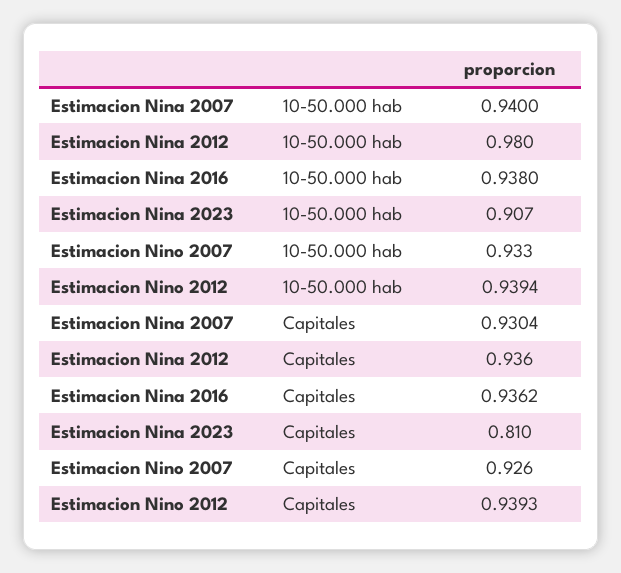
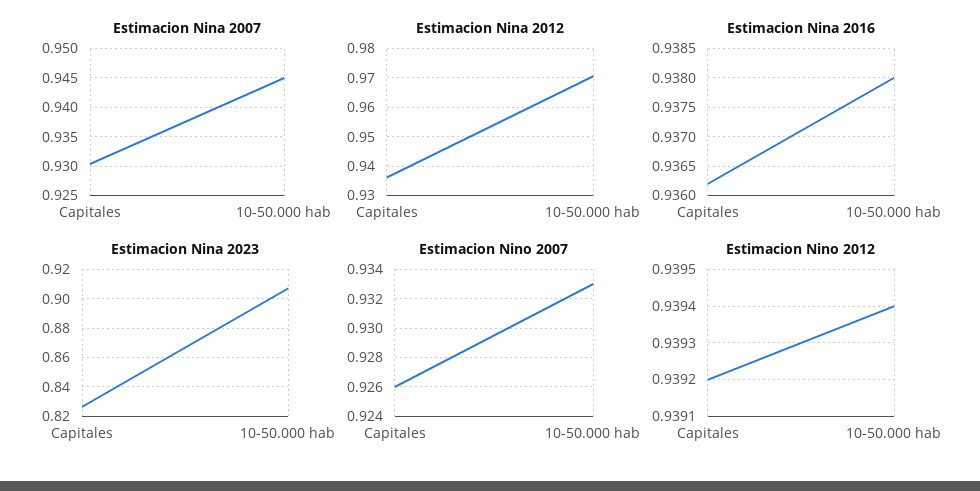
  {
    "Estimacion Nina 2007": {
-     "10-50.000 hab": 0.94,
+     "10-50.000 hab": 0.945,
      "Capitales": 0.9304
    },
    "Estimacion Nina 2012": {
-     "10-50.000 hab": 0.98,
+     "10-50.000 hab": 0.97,
      "Capitales": 0.936
    },
    "Estimacion Nina 2016": {
      "10-50.000 hab": 0.938,
      "Capitales": 0.9362
    },
    "Estimacion Nina 2023": {
      "10-50.000 hab": 0.907,
-     "Capitales": 0.81
+     "Capitales": 0.825
    },
    "Estimacion Nino 2007": {
      "10-50.000 hab": 0.933,
      "Capitales": 0.926
    },
    "Estimacion Nino 2012": {
      "10-50.000 hab": 0.9394,
-     "Capitales": 0.9393
+     "Capitales": 0.9392
    }
  }

